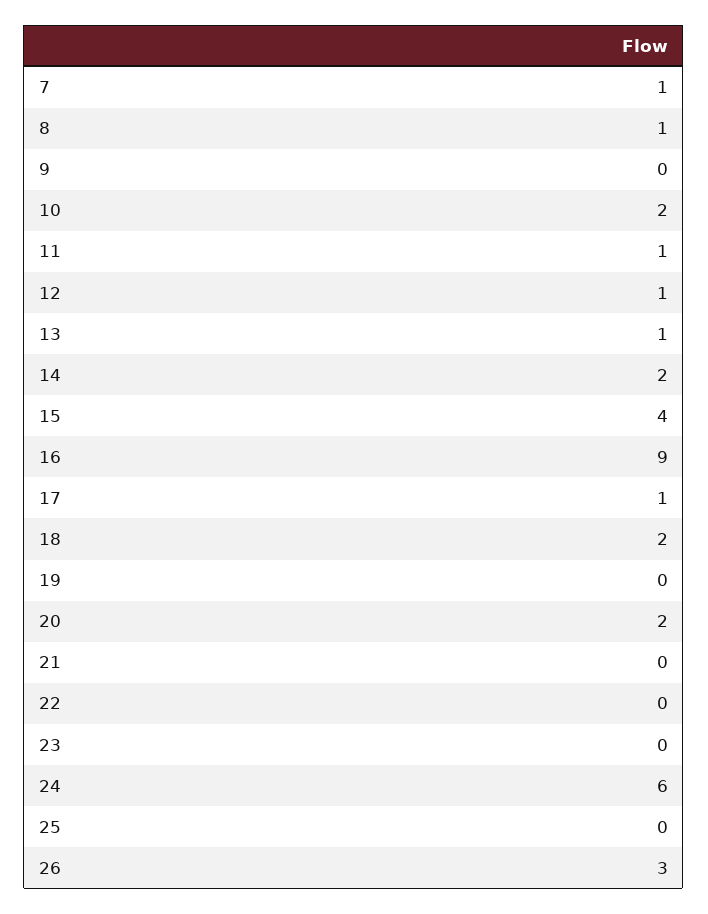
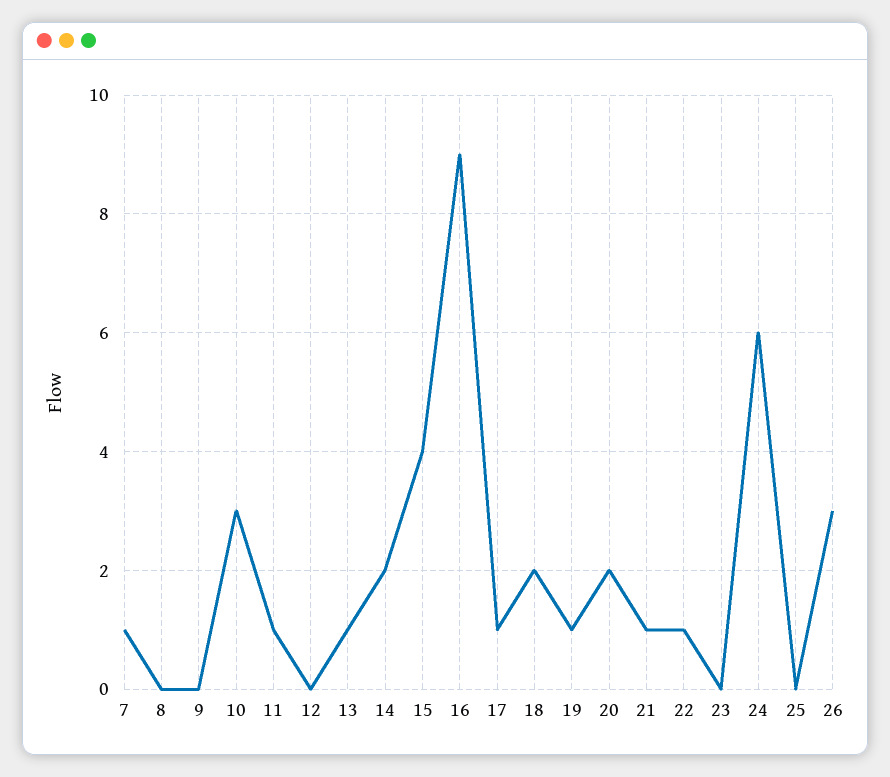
  {
    "7": 1,
-   "8": 1,
+   "8": 0,
    "9": 0,
-   "10": 2,
+   "10": 3,
    "11": 1,
-   "12": 1,
+   "12": 0,
    "13": 1,
    "14": 2,
    "15": 4,
    "16": 9,
    "17": 1,
    "18": 2,
-   "19": 0,
+   "19": 1,
    "20": 2,
-   "21": 0,
+   "21": 1,
-   "22": 0,
+   "22": 1,
    "23": 0,
    "24": 6,
    "25": 0,
    "26": 3
  }

